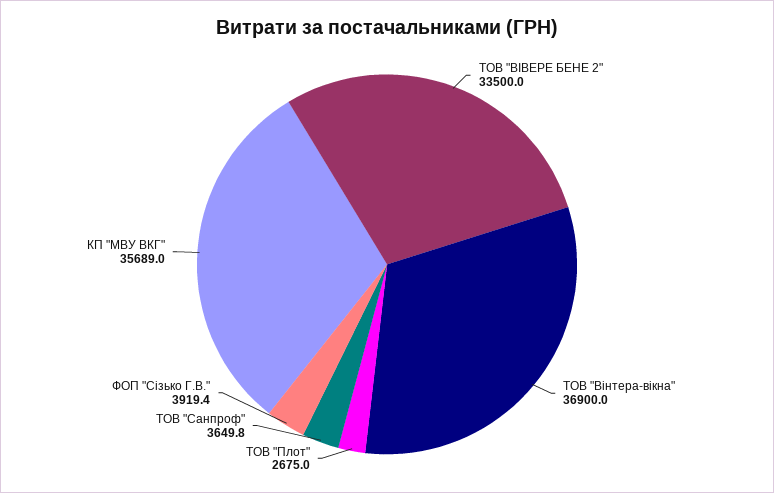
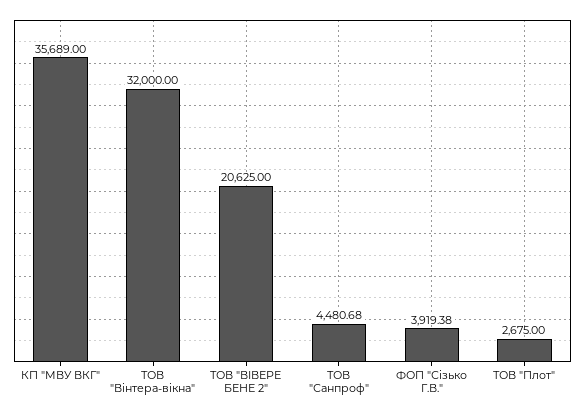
  {
-   "ТОВ \"ВІВЕРЕ БЕНЕ 2\"": 33500,
+   "ТОВ \"ВІВЕРЕ БЕНЕ 2\"": 20625,
-   "ТОВ \"Вінтера-вікна\"": 36900,
+   "ТОВ \"Вінтера-вікна\"": 32000,
    "ТОВ \"Плот\"": 2675,
-   "ТОВ \"Санпроф\"": 3649.8,
+   "ТОВ \"Санпроф\"": 4480.68,
    "ФОП \"Сізько Г.В.\"": 3919.38,
    "КП \"МВУ ВКГ\"": 35689
  }

